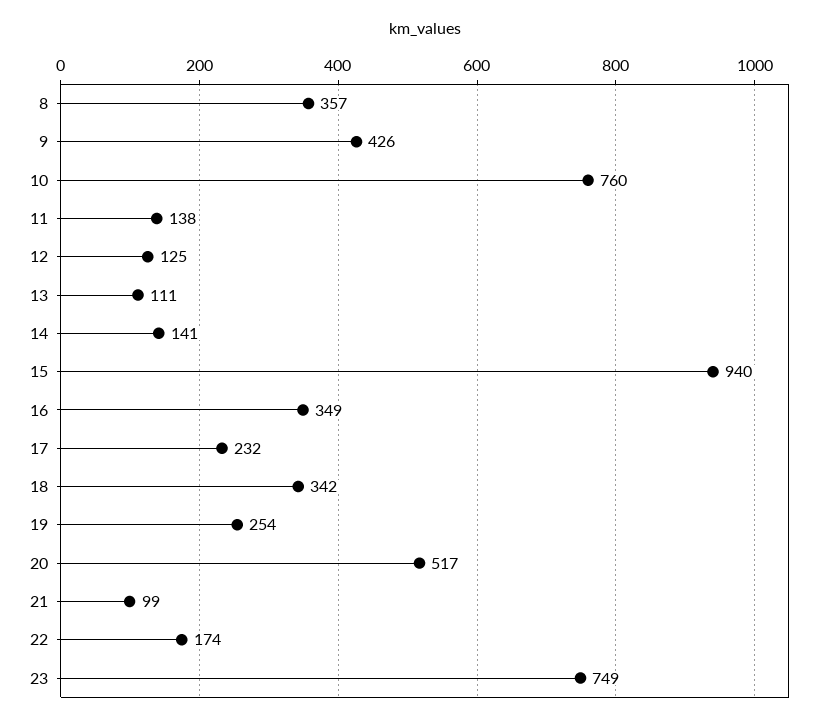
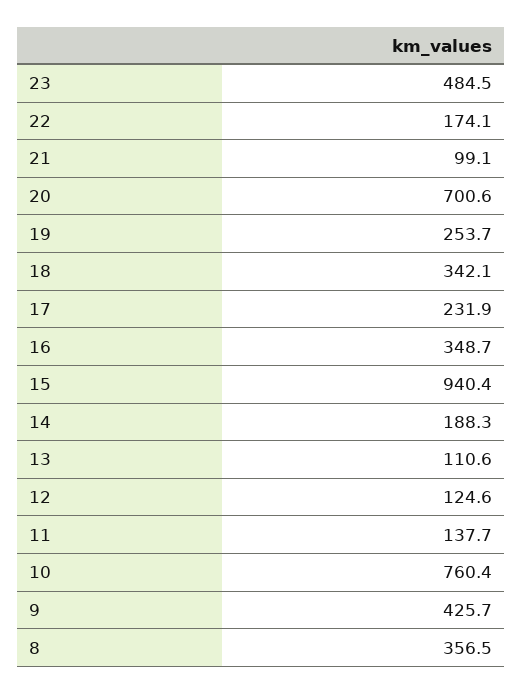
  {
    "8": 356.5,
    "9": 425.7,
    "10": 760.4,
    "11": 137.7,
    "12": 124.6,
    "13": 110.6,
-   "14": 141,
+   "14": 188.3,
    "15": 940.4,
    "16": 348.7,
    "17": 231.9,
    "18": 342.1,
    "19": 253.7,
-   "20": 517,
+   "20": 700.6,
    "21": 99.1,
    "22": 174.1,
-   "23": 749
+   "23": 484.5
  }

